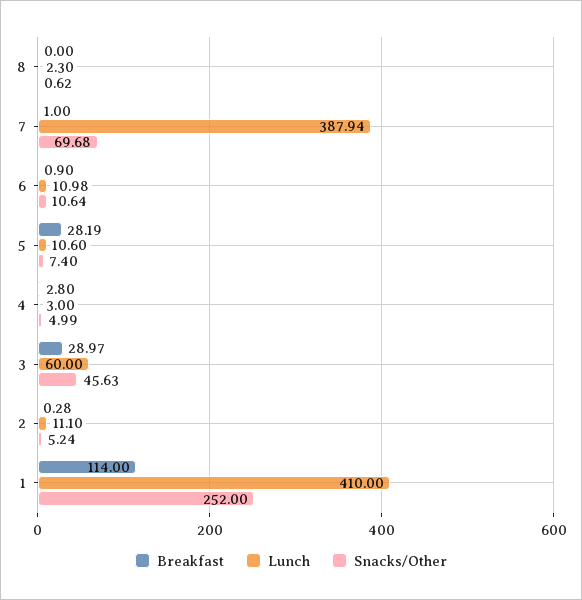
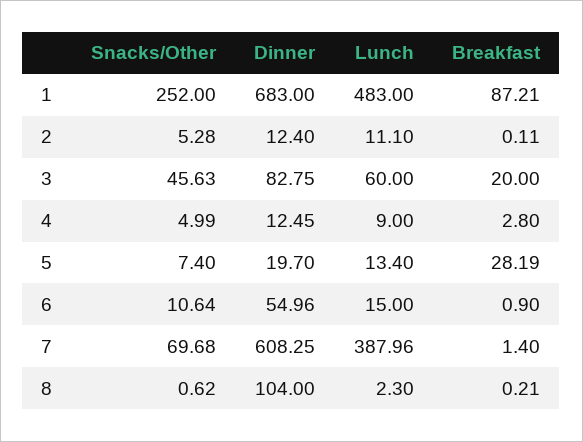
  {
    "Breakfast": {
-     "8": 0,
+     "8": 0.21,
-     "7": 1,
+     "7": 1.4,
      "6": 0.9,
      "5": 28.19,
      "4": 2.8,
-     "3": 28.97,
+     "3": 20,
-     "2": 0.28,
+     "2": 0.11,
-     "1": 114
+     "1": 87.21
    },
    "Lunch": {
      "8": 2.3,
-     "7": 387.94,
+     "7": 387.96,
-     "6": 10.98,
+     "6": 15,
-     "5": 10.6,
+     "5": 13.4,
-     "4": 3,
+     "4": 9,
      "3": 60,
      "2": 11.1,
-     "1": 410
+     "1": 483
    },
    "Snacks/Other": {
      "8": 0.62,
      "7": 69.68,
      "6": 10.64,
      "5": 7.4,
      "4": 4.99,
      "3": 45.63,
-     "2": 5.24,
+     "2": 5.28,
      "1": 252
-   }
+   },
+   "Dinner": {
+     "1": 683,
+     "2": 12.4,
+     "3": 82.75,
+     "4": 12.45,
+     "5": 19.7,
+     "6": 54.96,
+     "7": 608.25,
+     "8": 104
+   }
  }

